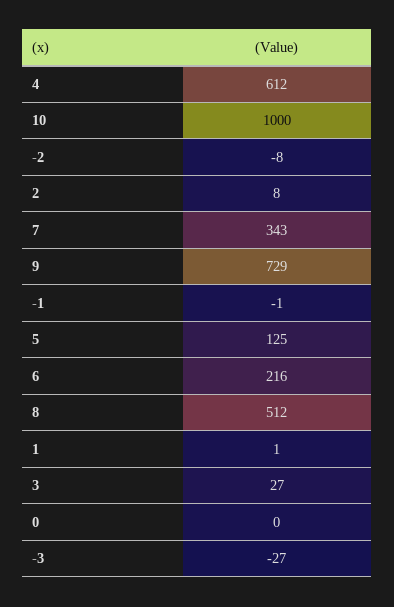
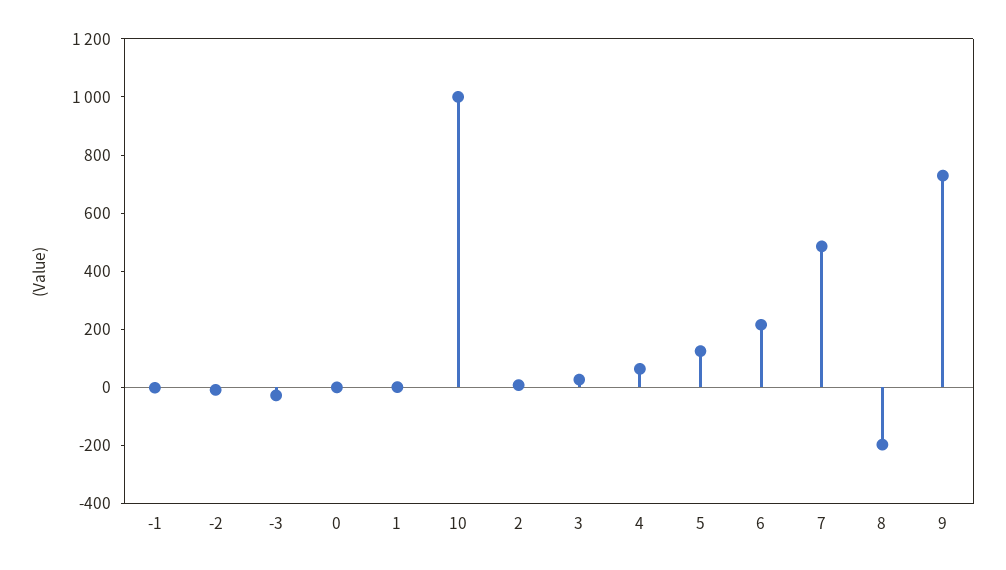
  {
-   "4": 612,
+   "4": 50,
    "10": 1000,
    "-2": -8,
    "2": 8,
-   "7": 343,
+   "7": 500,
    "9": 729,
    "-1": -1,
    "5": 125,
    "6": 216,
-   "8": 512,
+   "8": -200,
    "1": 1,
    "3": 27,
    "0": 0,
    "-3": -27
  }

